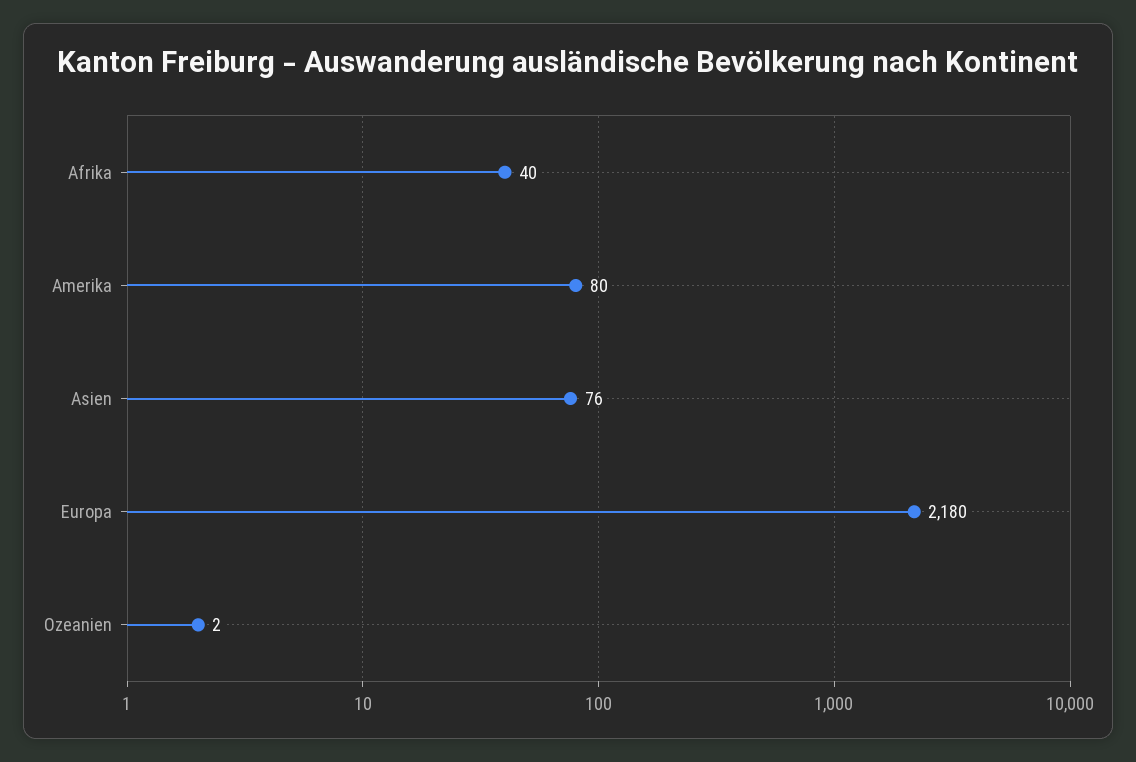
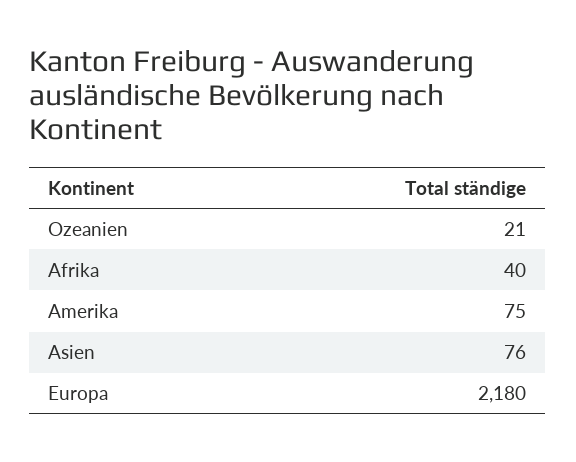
  {
    "Afrika": 40,
-   "Amerika": 80,
+   "Amerika": 75,
    "Asien": 76,
    "Europa": 2180,
-   "Ozeanien": 2
+   "Ozeanien": 21
  }

